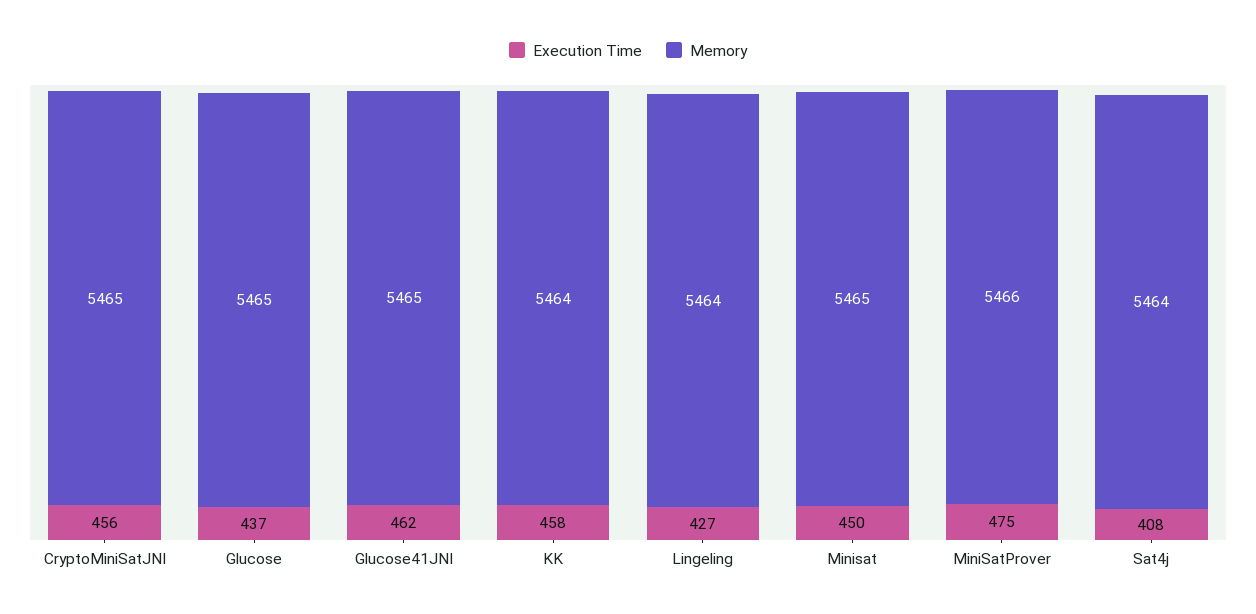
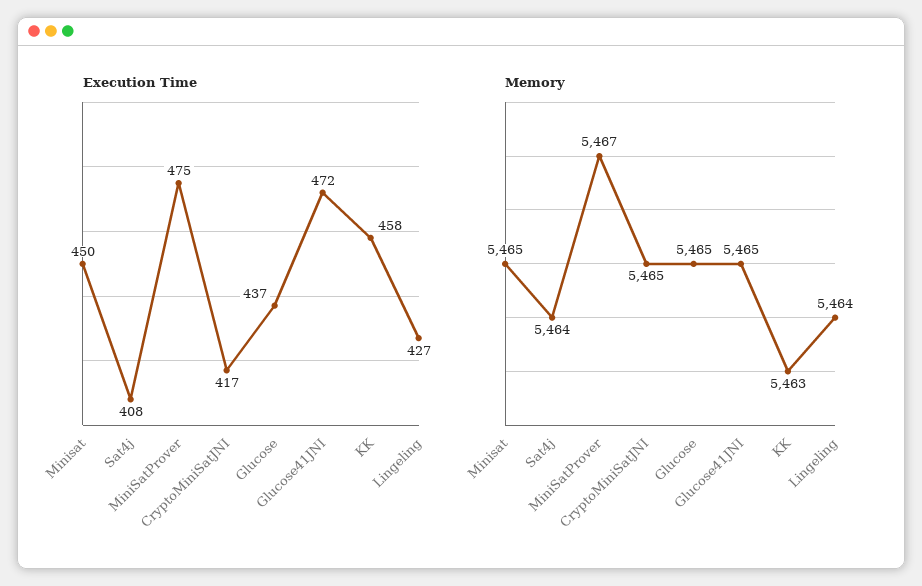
  {
    "Execution Time": {
-     "CryptoMiniSatJNI": 456,
+     "CryptoMiniSatJNI": 417,
      "Glucose": 437,
-     "Glucose41JNI": 462,
+     "Glucose41JNI": 472,
      "KK": 458,
      "Lingeling": 427,
      "Minisat": 450,
      "MiniSatProver": 475,
      "Sat4j": 408
    },
    "Memory": {
      "CryptoMiniSatJNI": 5465,
      "Glucose": 5465,
      "Glucose41JNI": 5465,
-     "KK": 5464,
+     "KK": 5463,
      "Lingeling": 5464,
      "Minisat": 5465,
-     "MiniSatProver": 5466,
+     "MiniSatProver": 5467,
      "Sat4j": 5464
    }
  }

